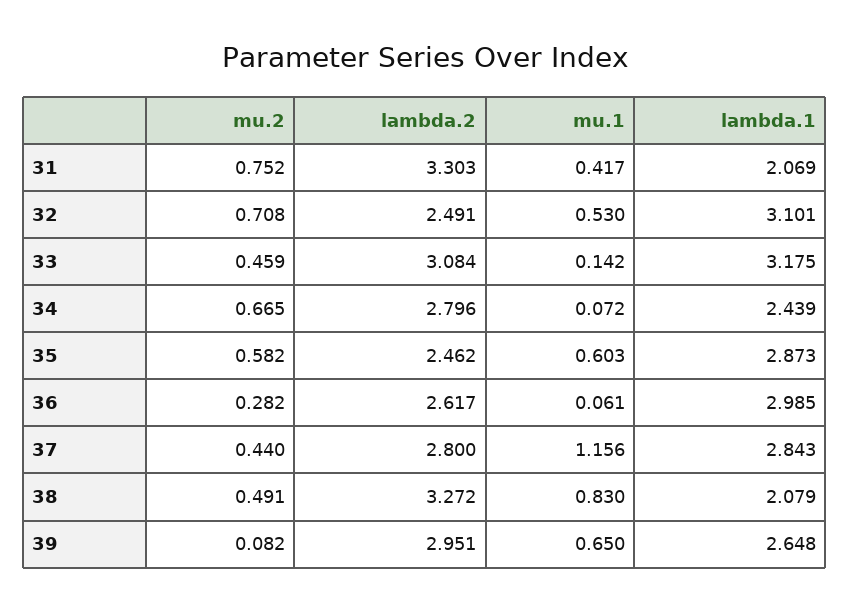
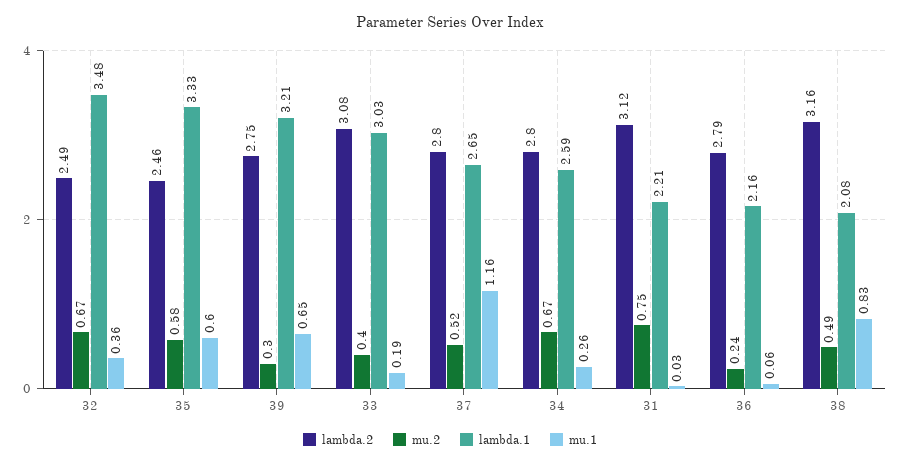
  {
    "mu.2": {
      "31": 0.752,
-     "32": 0.708,
+     "32": 0.67,
-     "33": 0.459,
+     "33": 0.4,
      "34": 0.665,
      "35": 0.582,
-     "36": 0.282,
+     "36": 0.24,
-     "37": 0.44,
+     "37": 0.52,
      "38": 0.491,
-     "39": 0.082
+     "39": 0.3
    },
    "lambda.2": {
-     "31": 3.303,
+     "31": 3.12,
      "32": 2.491,
      "33": 3.084,
      "34": 2.796,
      "35": 2.462,
-     "36": 2.617,
+     "36": 2.79,
      "37": 2.8,
-     "38": 3.272,
+     "38": 3.16,
-     "39": 2.951
+     "39": 2.75
    },
    "mu.1": {
-     "31": 0.417,
+     "31": 0.03,
-     "32": 0.53,
+     "32": 0.36,
-     "33": 0.142,
+     "33": 0.19,
-     "34": 0.072,
+     "34": 0.26,
      "35": 0.603,
      "36": 0.061,
      "37": 1.156,
      "38": 0.83,
      "39": 0.65
    },
    "lambda.1": {
-     "31": 2.069,
+     "31": 2.21,
-     "32": 3.101,
+     "32": 3.48,
-     "33": 3.175,
+     "33": 3.03,
-     "34": 2.439,
+     "34": 2.59,
-     "35": 2.873,
+     "35": 3.33,
-     "36": 2.985,
+     "36": 2.16,
-     "37": 2.843,
+     "37": 2.65,
      "38": 2.079,
-     "39": 2.648
+     "39": 3.21
    }
  }

